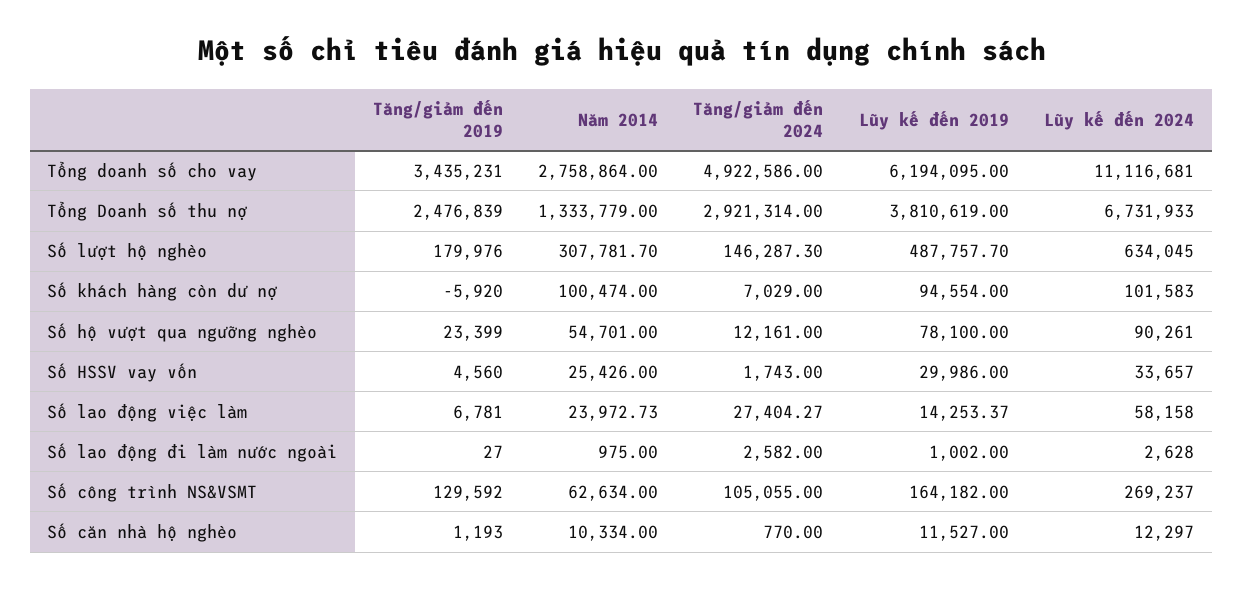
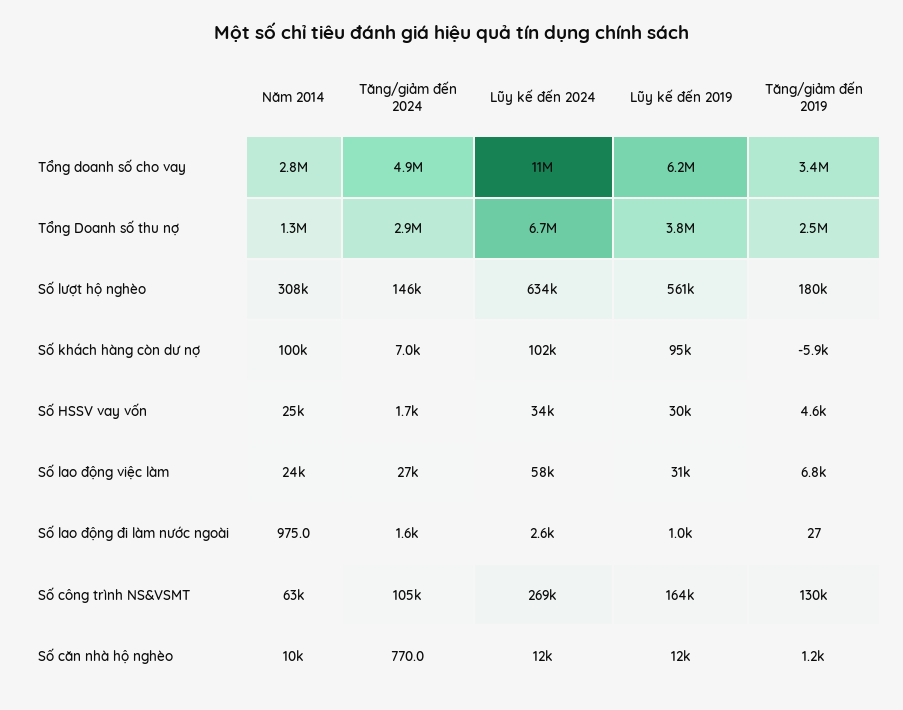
  {
    "Tăng/giảm đến 2019": {
      "Tổng doanh số cho vay": 3435231,
      "Tổng Doanh số thu nợ": 2476839,
      "Số lượt hộ nghèo": 179976,
      "Số khách hàng còn dư nợ": -5920,
-     "Số hộ vượt qua ngưỡng nghèo": 23399,
      "Số HSSV vay vốn": 4560,
      "Số lao động việc làm": 6781,
      "Số lao động đi làm nước ngoài": 27,
      "Số công trình NS&VSMT": 129592,
      "Số căn nhà hộ nghèo": 1193
    },
    "Năm 2014": {
      "Tổng doanh số cho vay": 2758864,
      "Tổng Doanh số thu nợ": 1333779,
      "Số lượt hộ nghèo": 307781.7,
      "Số khách hàng còn dư nợ": 100474,
-     "Số hộ vượt qua ngưỡng nghèo": 54701,
      "Số HSSV vay vốn": 25426,
      "Số lao động việc làm": 23972.73,
      "Số lao động đi làm nước ngoài": 975,
      "Số công trình NS&VSMT": 62634,
      "Số căn nhà hộ nghèo": 10334
    },
    "Tăng/giảm đến 2024": {
      "Tổng doanh số cho vay": 4922586,
      "Tổng Doanh số thu nợ": 2921314,
      "Số lượt hộ nghèo": 146287.3,
      "Số khách hàng còn dư nợ": 7029,
-     "Số hộ vượt qua ngưỡng nghèo": 12161,
      "Số HSSV vay vốn": 1743,
      "Số lao động việc làm": 27404.27,
-     "Số lao động đi làm nước ngoài": 2582,
+     "Số lao động đi làm nước ngoài": 1600,
      "Số công trình NS&VSMT": 105055,
      "Số căn nhà hộ nghèo": 770
    },
    "Lũy kế đến 2019": {
      "Tổng doanh số cho vay": 6194095,
      "Tổng Doanh số thu nợ": 3810619,
-     "Số lượt hộ nghèo": 487757.7,
+     "Số lượt hộ nghèo": 561000,
      "Số khách hàng còn dư nợ": 94554,
-     "Số hộ vượt qua ngưỡng nghèo": 78100,
      "Số HSSV vay vốn": 29986,
-     "Số lao động việc làm": 14253.37,
+     "Số lao động việc làm": 31000,
      "Số lao động đi làm nước ngoài": 1002,
      "Số công trình NS&VSMT": 164182,
      "Số căn nhà hộ nghèo": 11527
    },
    "Lũy kế đến 2024": {
      "Tổng doanh số cho vay": 11116681,
      "Tổng Doanh số thu nợ": 6731933,
      "Số lượt hộ nghèo": 634045,
      "Số khách hàng còn dư nợ": 101583,
-     "Số hộ vượt qua ngưỡng nghèo": 90261,
      "Số HSSV vay vốn": 33657,
      "Số lao động việc làm": 58158,
      "Số lao động đi làm nước ngoài": 2628,
      "Số công trình NS&VSMT": 269237,
      "Số căn nhà hộ nghèo": 12297
    }
  }

